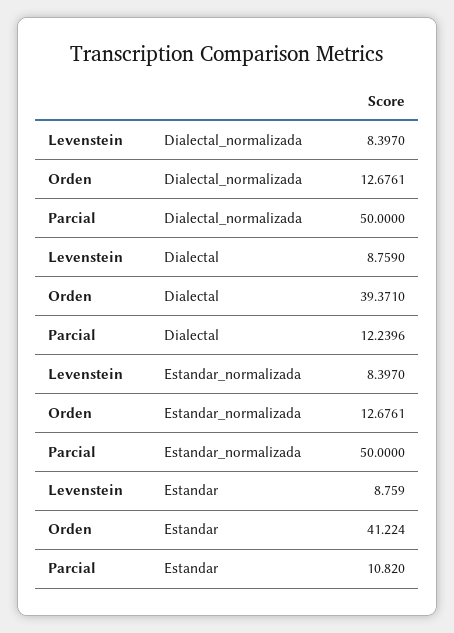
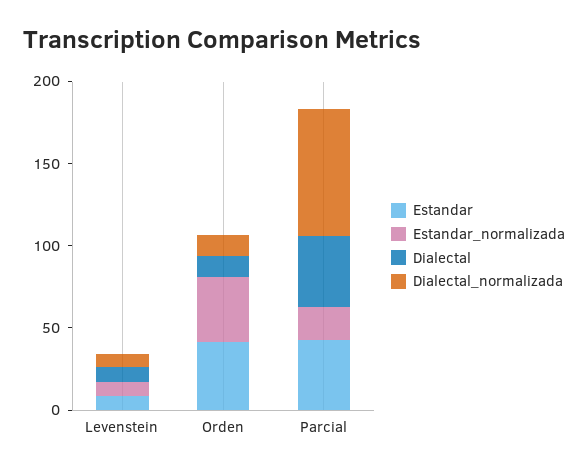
  {
    "Dialectal_normalizada": {
      "Levenstein": 8.397,
      "Orden": 12.6761,
-     "Parcial": 50
+     "Parcial": 80
    },
    "Dialectal": {
      "Levenstein": 8.759,
-     "Orden": 39.371,
+     "Orden": 10,
-     "Parcial": 12.2396
+     "Parcial": 40
    },
    "Estandar_normalizada": {
      "Levenstein": 8.397,
-     "Orden": 12.6761,
+     "Orden": 40,
-     "Parcial": 50
+     "Parcial": 20
    },
    "Estandar": {
      "Levenstein": 8.759,
      "Orden": 41.224,
-     "Parcial": 10.82
+     "Parcial": 40
    }
  }

